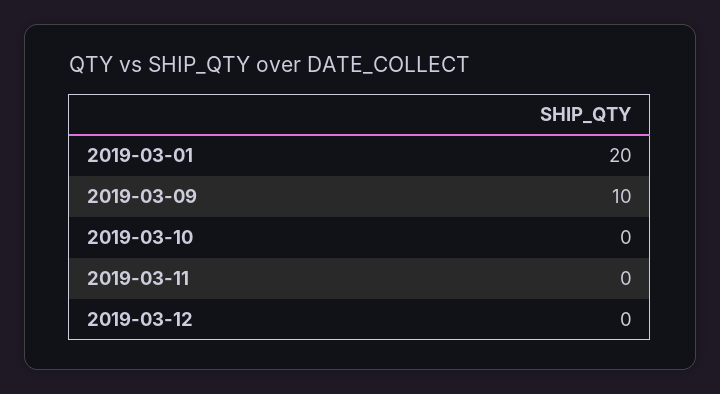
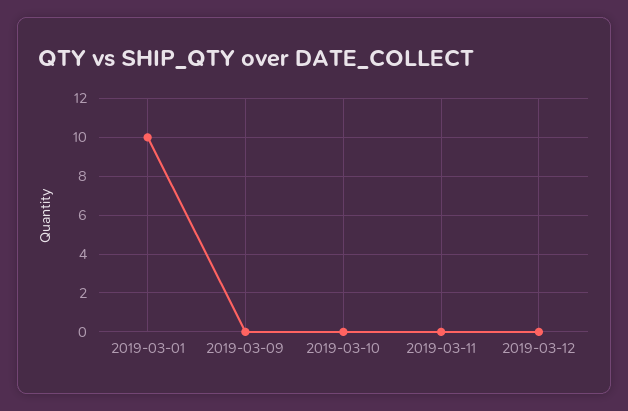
  {
-   "2019-03-01": 20,
+   "2019-03-01": 10,
-   "2019-03-09": 10,
+   "2019-03-09": 0,
    "2019-03-10": 0,
    "2019-03-11": 0,
    "2019-03-12": 0
  }

